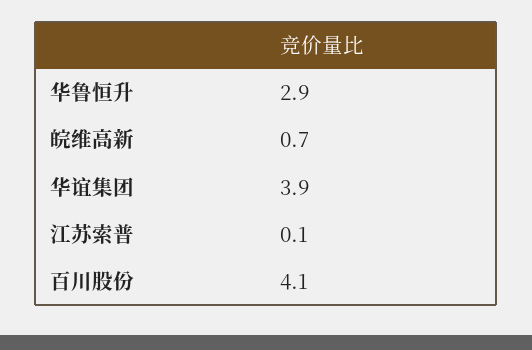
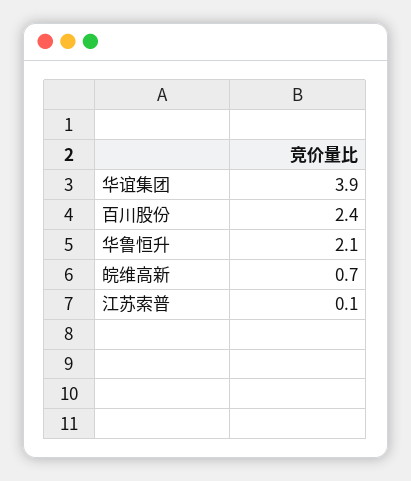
  {
-   "华鲁恒升": 2.9,
+   "华鲁恒升": 2.1,
    "皖维高新": 0.7,
    "华谊集团": 3.9,
    "江苏索普": 0.1,
-   "百川股份": 4.1
+   "百川股份": 2.4
  }

